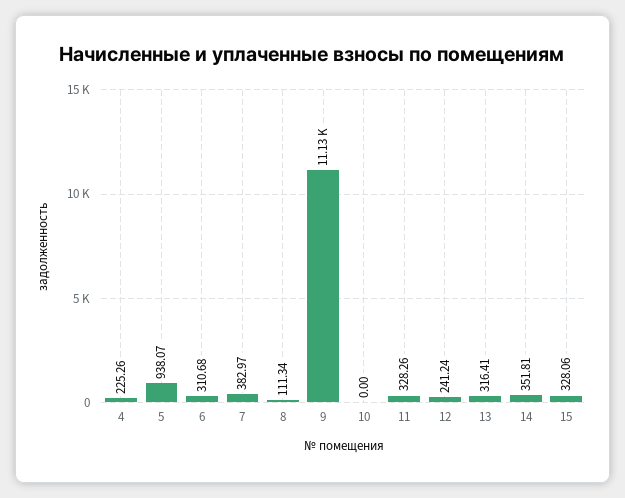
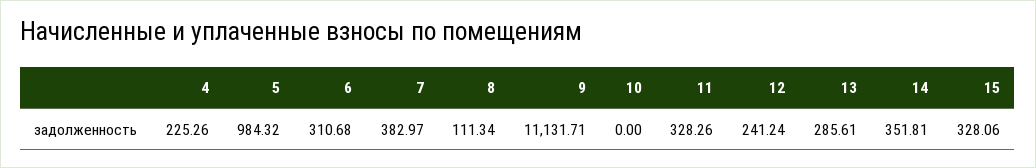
  {
    "4": 225.26,
-   "5": 938.07,
+   "5": 984.32,
    "6": 310.68,
    "7": 382.97,
    "8": 111.34,
    "9": 11131.71,
    "10": 0,
    "11": 328.26,
    "12": 241.24,
-   "13": 316.41,
+   "13": 285.61,
    "14": 351.81,
    "15": 328.06
  }

